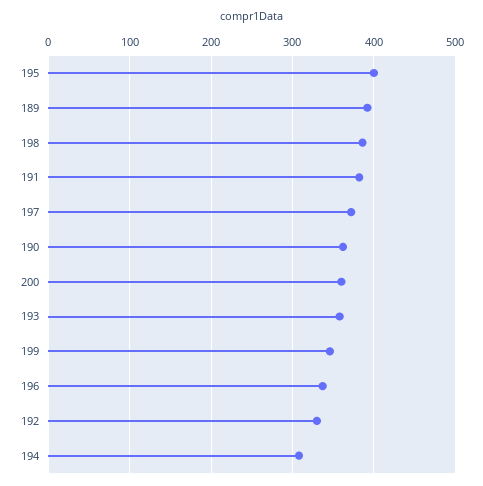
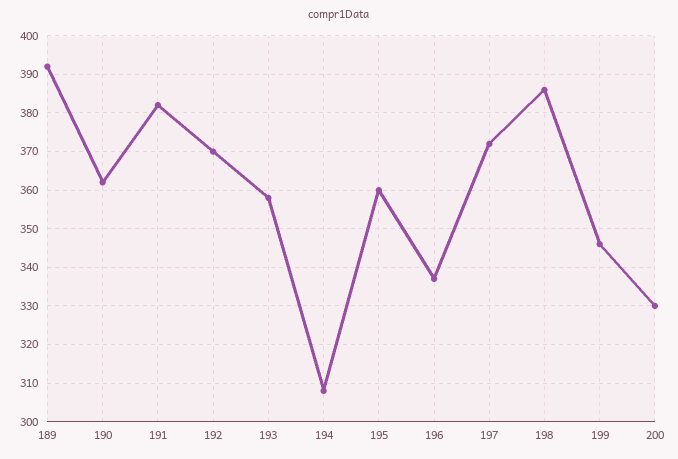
  {
-   "195": 400,
+   "195": 360,
    "189": 390,
    "198": 385,
    "191": 380,
    "197": 370,
    "190": 360,
-   "200": 360,
+   "200": 330,
    "193": 360,
    "199": 345,
    "196": 335,
-   "192": 330,
+   "192": 370,
    "194": 310
  }

